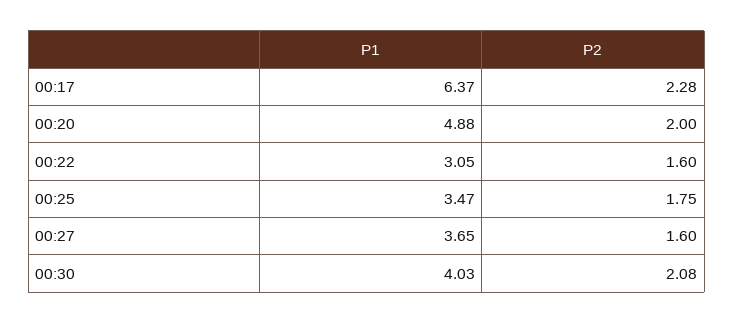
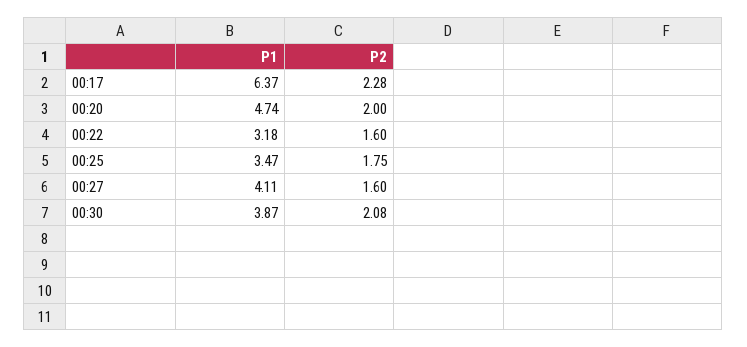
  {
    "P1": {
      "00:17": 6.37,
-     "00:20": 4.88,
+     "00:20": 4.74,
-     "00:22": 3.05,
+     "00:22": 3.18,
      "00:25": 3.47,
-     "00:27": 3.65,
+     "00:27": 4.11,
-     "00:30": 4.03
+     "00:30": 3.87
    },
    "P2": {
      "00:17": 2.28,
      "00:20": 2,
      "00:22": 1.6,
      "00:25": 1.75,
      "00:27": 1.6,
      "00:30": 2.08
    }
  }

